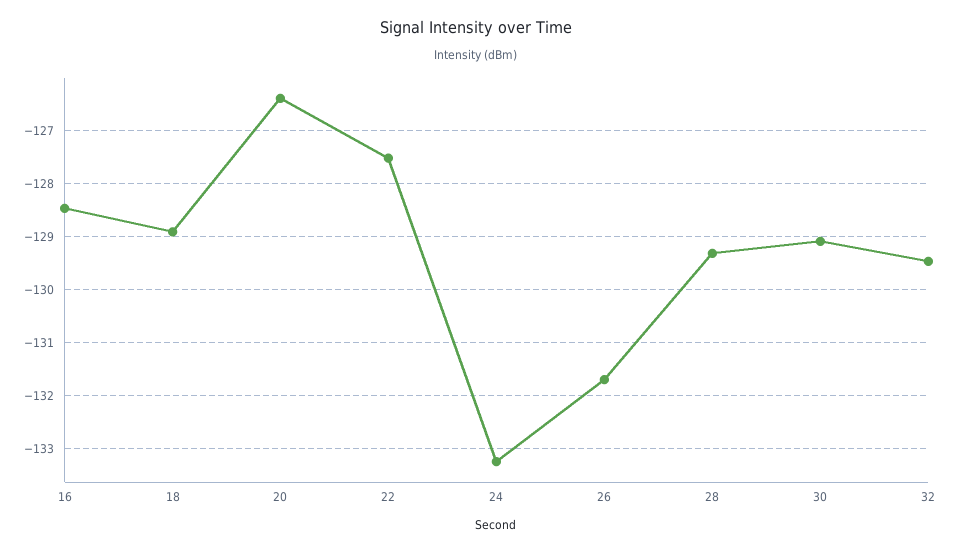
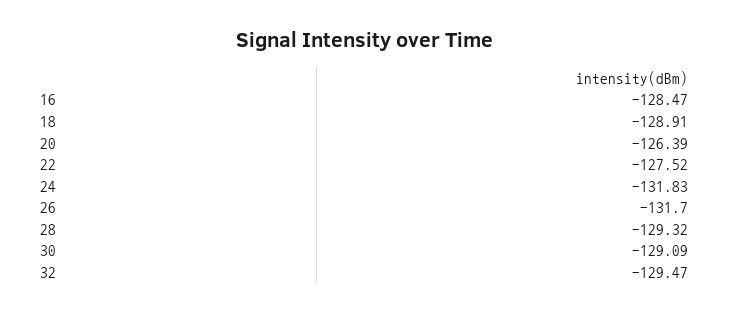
  {
    "16": -128.47,
    "18": -128.91,
    "20": -126.39,
    "22": -127.52,
-   "24": -133.2,
+   "24": -131.83,
    "26": -131.7,
    "28": -129.32,
    "30": -129.09,
    "32": -129.47
  }

